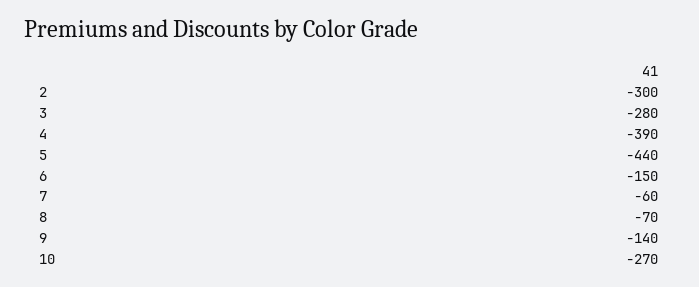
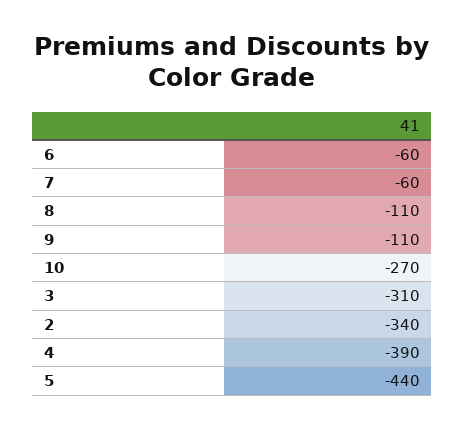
  {
-   "2": -300,
+   "2": -340,
-   "3": -280,
+   "3": -310,
    "4": -390,
    "5": -440,
-   "6": -150,
+   "6": -60,
    "7": -60,
-   "8": -70,
+   "8": -110,
-   "9": -140,
+   "9": -110,
    "10": -270
  }

